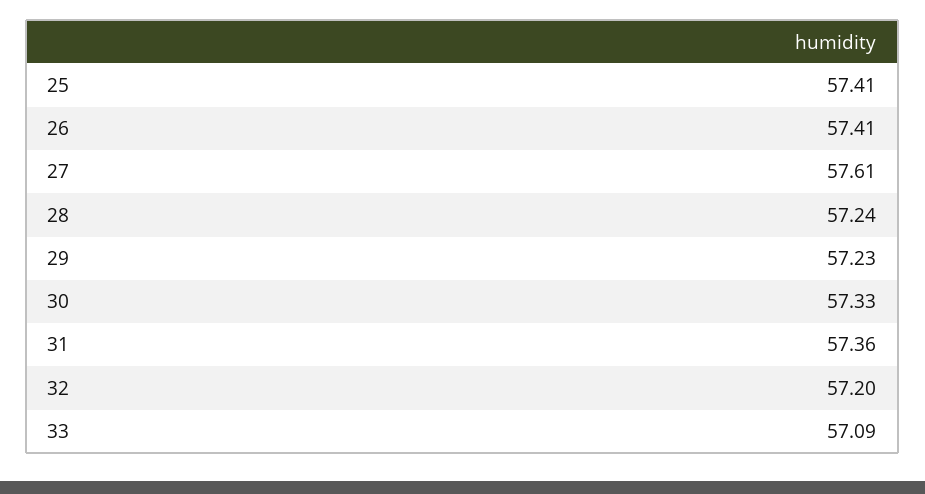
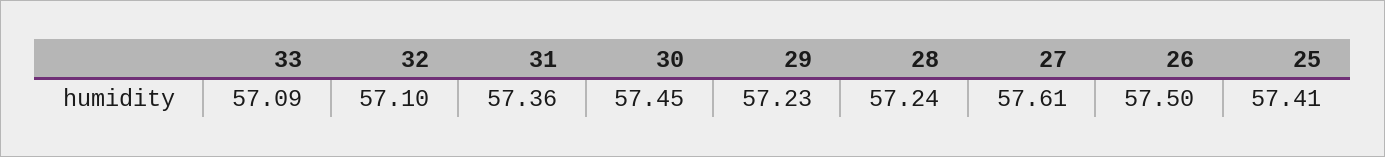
  {
    "25": 57.41,
-   "26": 57.41,
+   "26": 57.5,
    "27": 57.61,
    "28": 57.24,
    "29": 57.23,
-   "30": 57.33,
+   "30": 57.45,
    "31": 57.36,
-   "32": 57.2,
+   "32": 57.1,
    "33": 57.09
  }

